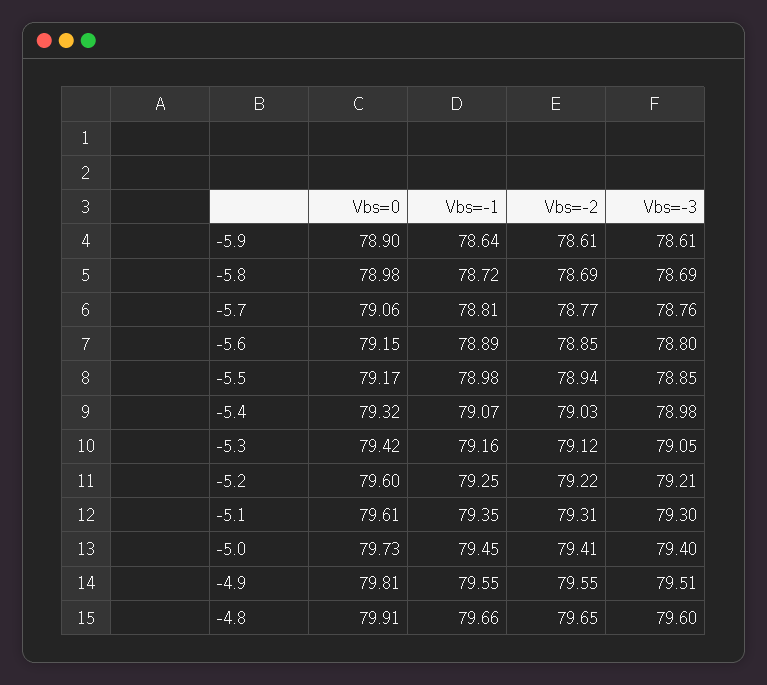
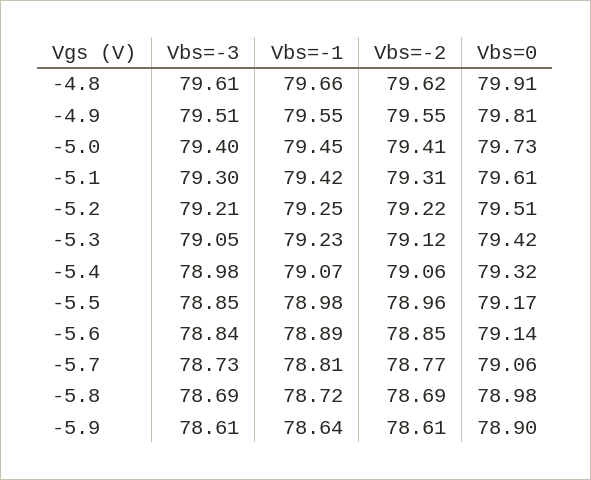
  {
    "Vbs=0": {
      "-5.9": 78.9,
      "-5.8": 78.98,
      "-5.7": 79.06,
-     "-5.6": 79.15,
+     "-5.6": 79.14,
      "-5.5": 79.17,
      "-5.4": 79.32,
      "-5.3": 79.42,
-     "-5.2": 79.6,
+     "-5.2": 79.51,
      "-5.1": 79.61,
      "-5.0": 79.73,
      "-4.9": 79.81,
      "-4.8": 79.91
    },
    "Vbs=-1": {
      "-5.9": 78.64,
      "-5.8": 78.72,
      "-5.7": 78.81,
      "-5.6": 78.89,
      "-5.5": 78.98,
      "-5.4": 79.07,
-     "-5.3": 79.16,
+     "-5.3": 79.23,
      "-5.2": 79.25,
-     "-5.1": 79.35,
+     "-5.1": 79.42,
      "-5.0": 79.45,
      "-4.9": 79.55,
      "-4.8": 79.66
    },
    "Vbs=-2": {
      "-5.9": 78.61,
      "-5.8": 78.69,
      "-5.7": 78.77,
      "-5.6": 78.85,
-     "-5.5": 78.94,
+     "-5.5": 78.96,
-     "-5.4": 79.03,
+     "-5.4": 79.06,
      "-5.3": 79.12,
      "-5.2": 79.22,
      "-5.1": 79.31,
      "-5.0": 79.41,
      "-4.9": 79.55,
-     "-4.8": 79.65
+     "-4.8": 79.62
    },
    "Vbs=-3": {
      "-5.9": 78.61,
      "-5.8": 78.69,
-     "-5.7": 78.76,
+     "-5.7": 78.73,
-     "-5.6": 78.8,
+     "-5.6": 78.84,
      "-5.5": 78.85,
      "-5.4": 78.98,
      "-5.3": 79.05,
      "-5.2": 79.21,
      "-5.1": 79.3,
      "-5.0": 79.4,
      "-4.9": 79.51,
-     "-4.8": 79.6
+     "-4.8": 79.61
    }
  }

